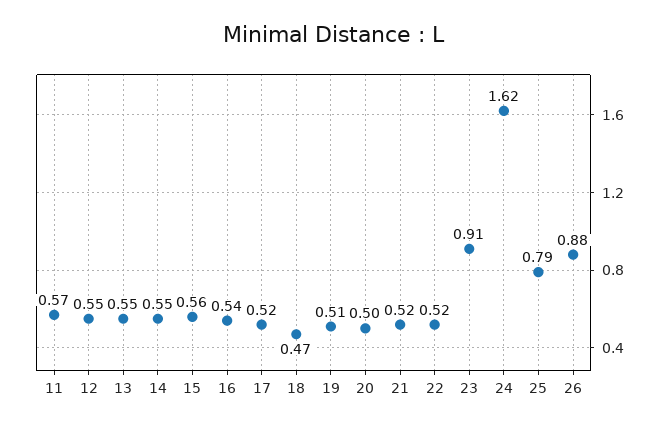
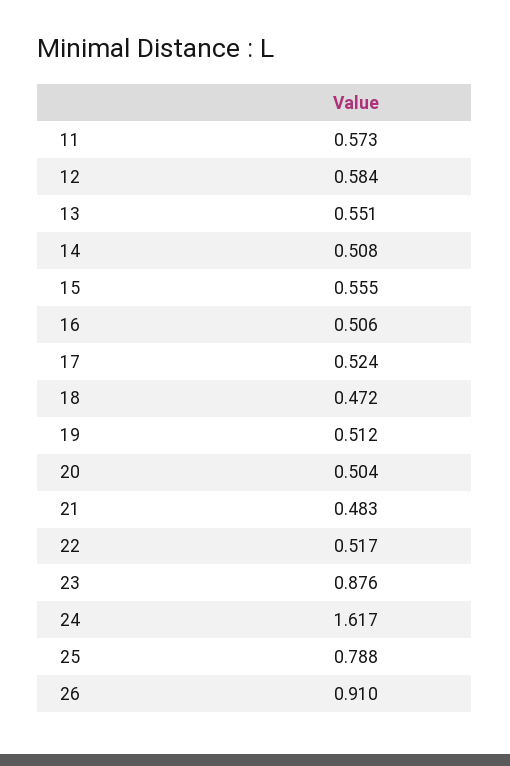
  {
    "11": 0.573,
-   "12": 0.55,
+   "12": 0.584,
    "13": 0.551,
-   "14": 0.55,
+   "14": 0.508,
    "15": 0.555,
-   "16": 0.54,
+   "16": 0.506,
    "17": 0.524,
    "18": 0.472,
    "19": 0.512,
    "20": 0.504,
-   "21": 0.52,
+   "21": 0.483,
    "22": 0.517,
-   "23": 0.91,
+   "23": 0.876,
    "24": 1.617,
    "25": 0.788,
-   "26": 0.88
+   "26": 0.91
  }

